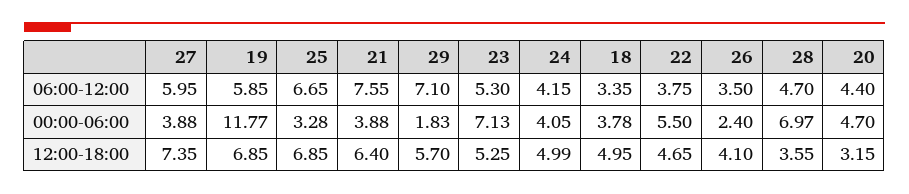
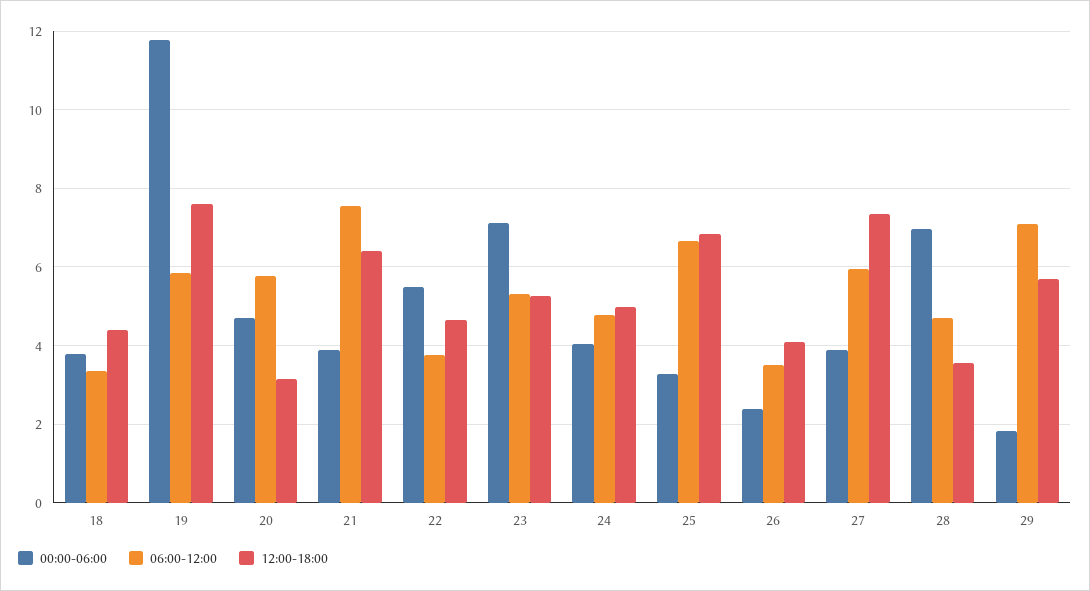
  {
    "06:00-12:00": {
      "27": 5.95,
      "19": 5.85,
      "25": 6.65,
      "21": 7.55,
      "29": 7.1,
      "23": 5.3,
-     "24": 4.15,
+     "24": 4.8,
      "18": 3.35,
      "22": 3.75,
      "26": 3.5,
      "28": 4.7,
-     "20": 4.4
+     "20": 5.8
    },
    "00:00-06:00": {
      "27": 3.88,
      "19": 11.77,
      "25": 3.28,
      "21": 3.88,
      "29": 1.83,
      "23": 7.13,
      "24": 4.05,
      "18": 3.78,
      "22": 5.5,
      "26": 2.4,
      "28": 6.97,
      "20": 4.7
    },
    "12:00-18:00": {
      "27": 7.35,
-     "19": 6.85,
+     "19": 7.6,
      "25": 6.85,
      "21": 6.4,
      "29": 5.7,
      "23": 5.25,
      "24": 4.99,
-     "18": 4.95,
+     "18": 4.4,
      "22": 4.65,
      "26": 4.1,
      "28": 3.55,
      "20": 3.15
    }
  }

